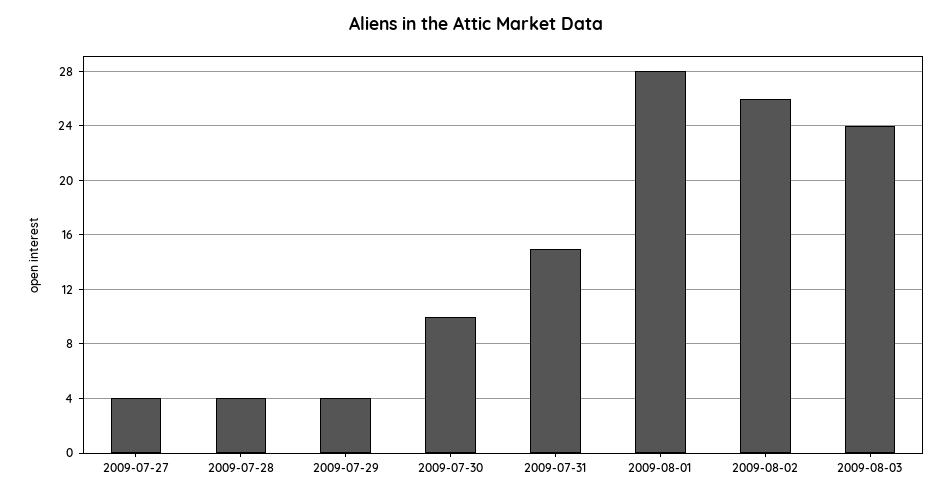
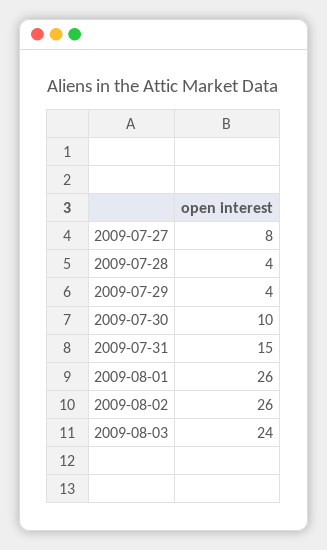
  {
-   "2009-07-27": 4,
+   "2009-07-27": 8,
    "2009-07-28": 4,
    "2009-07-29": 4,
    "2009-07-30": 10,
    "2009-07-31": 15,
-   "2009-08-01": 28,
+   "2009-08-01": 26,
    "2009-08-02": 26,
    "2009-08-03": 24
  }

